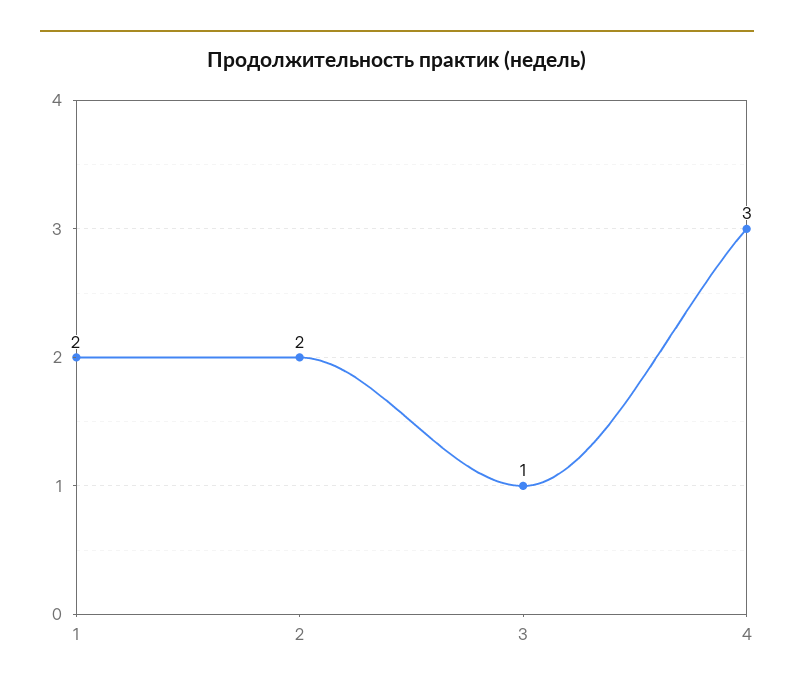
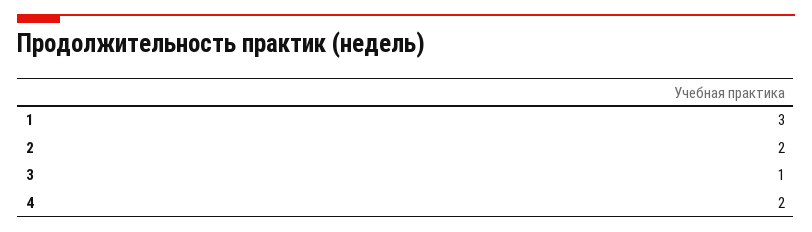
  {
-   "1": 2,
+   "1": 3,
    "2": 2,
    "3": 1,
-   "4": 3
+   "4": 2
  }

